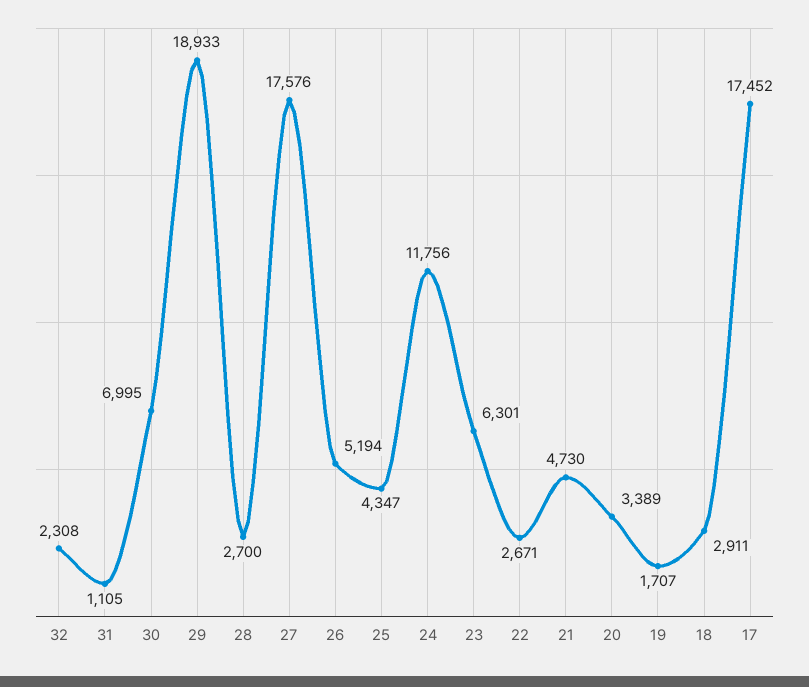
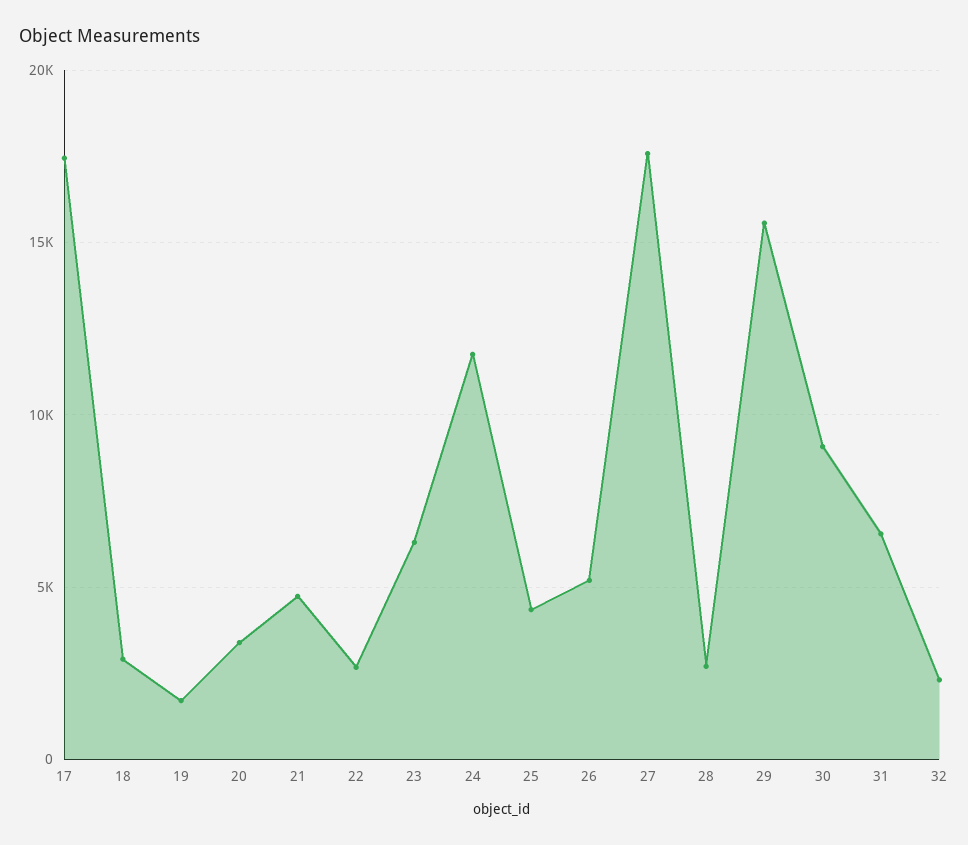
  {
    "32": 2308,
-   "31": 1105,
+   "31": 6500,
-   "30": 6995,
+   "30": 9000,
-   "29": 18933,
+   "29": 15500,
    "28": 2700,
    "27": 17576,
    "26": 5194,
    "25": 4347,
    "24": 11756,
    "23": 6301,
    "22": 2671,
    "21": 4730,
    "20": 3389,
    "19": 1707,
    "18": 2911,
    "17": 17452
  }

